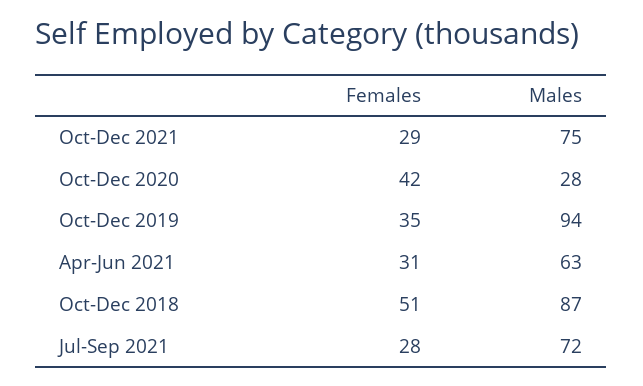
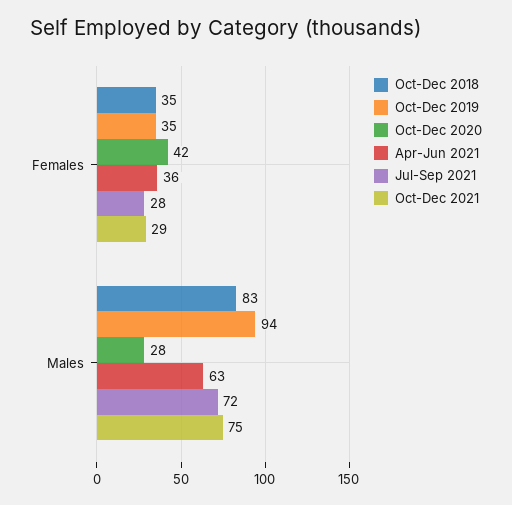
  {
    "Oct-Dec 2021": {
      "Females": 29,
      "Males": 75
    },
    "Oct-Dec 2020": {
      "Females": 42,
      "Males": 28
    },
    "Oct-Dec 2019": {
      "Females": 35,
      "Males": 94
    },
    "Apr-Jun 2021": {
-     "Females": 31,
+     "Females": 36,
      "Males": 63
    },
    "Oct-Dec 2018": {
-     "Females": 51,
+     "Females": 35,
-     "Males": 87
+     "Males": 83
    },
    "Jul-Sep 2021": {
      "Females": 28,
      "Males": 72
    }
  }

